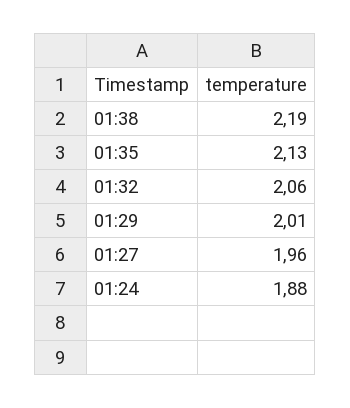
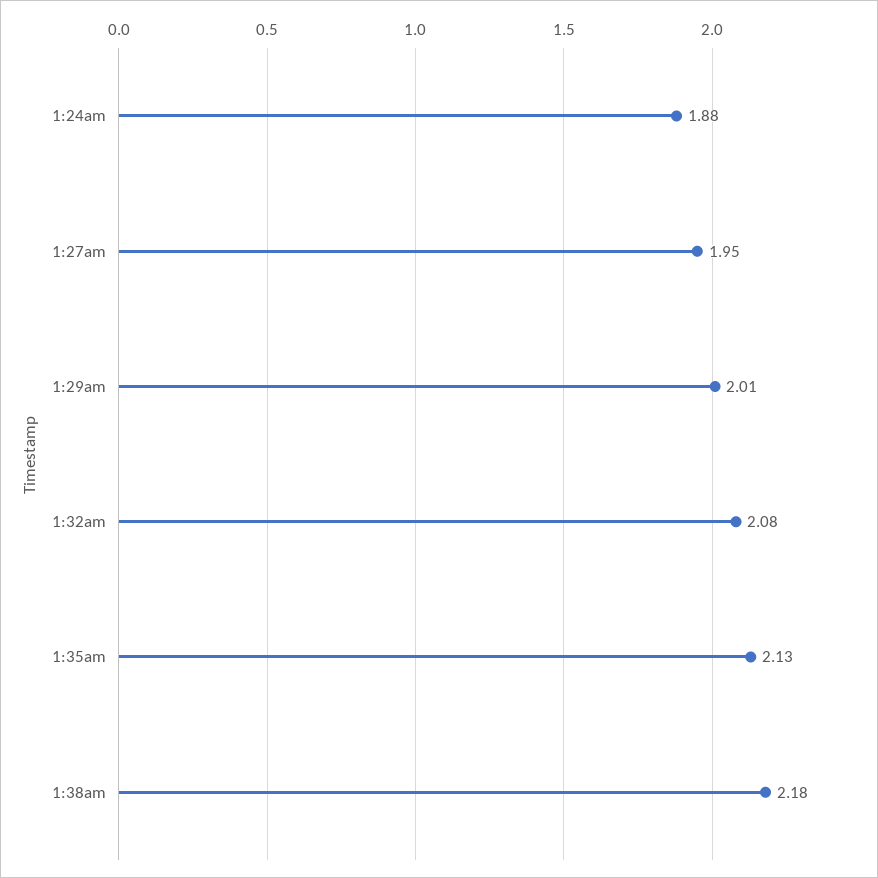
  {
-   "01:38": 2.19,
+   "01:38": 2.18,
    "01:35": 2.13,
-   "01:32": 2.06,
+   "01:32": 2.08,
    "01:29": 2.01,
-   "01:27": 1.96,
+   "01:27": 1.95,
    "01:24": 1.88
  }

